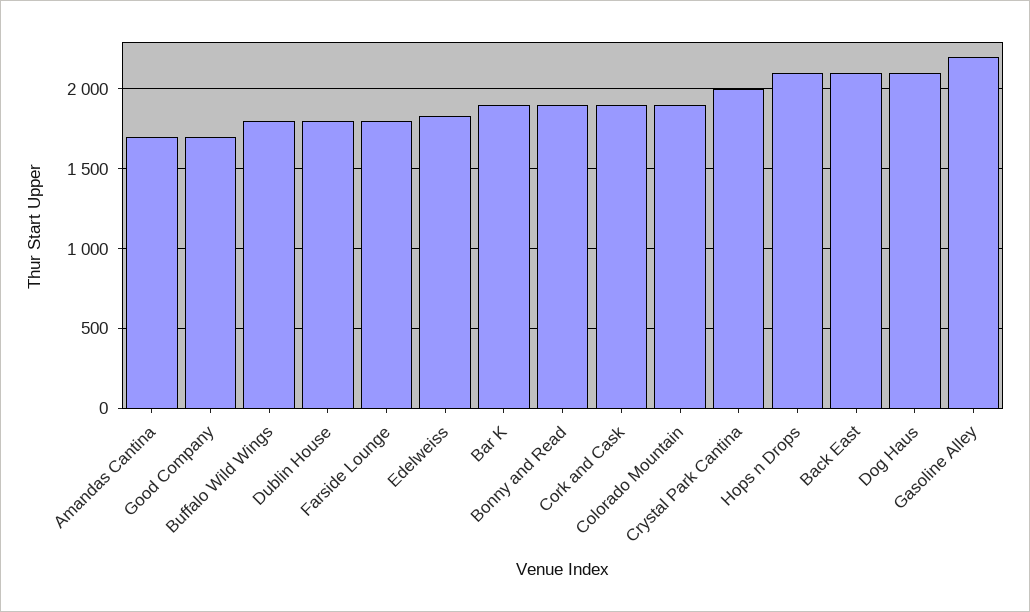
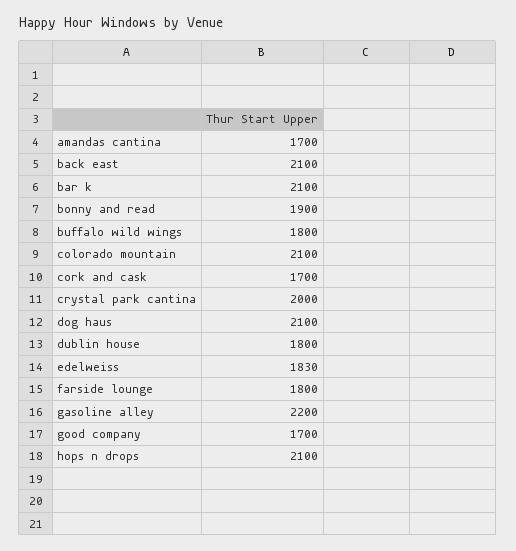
  {
    "Amandas Cantina": 1700,
    "Good Company": 1700,
    "Buffalo Wild Wings": 1800,
    "Dublin House": 1800,
    "Farside Lounge": 1800,
    "Edelweiss": 1830,
-   "Bar K": 1900,
+   "Bar K": 2100,
    "Bonny and Read": 1900,
-   "Cork and Cask": 1900,
+   "Cork and Cask": 1700,
-   "Colorado Mountain": 1900,
+   "Colorado Mountain": 2100,
    "Crystal Park Cantina": 2000,
    "Hops n Drops": 2100,
    "Back East": 2100,
    "Dog Haus": 2100,
    "Gasoline Alley": 2200
  }

